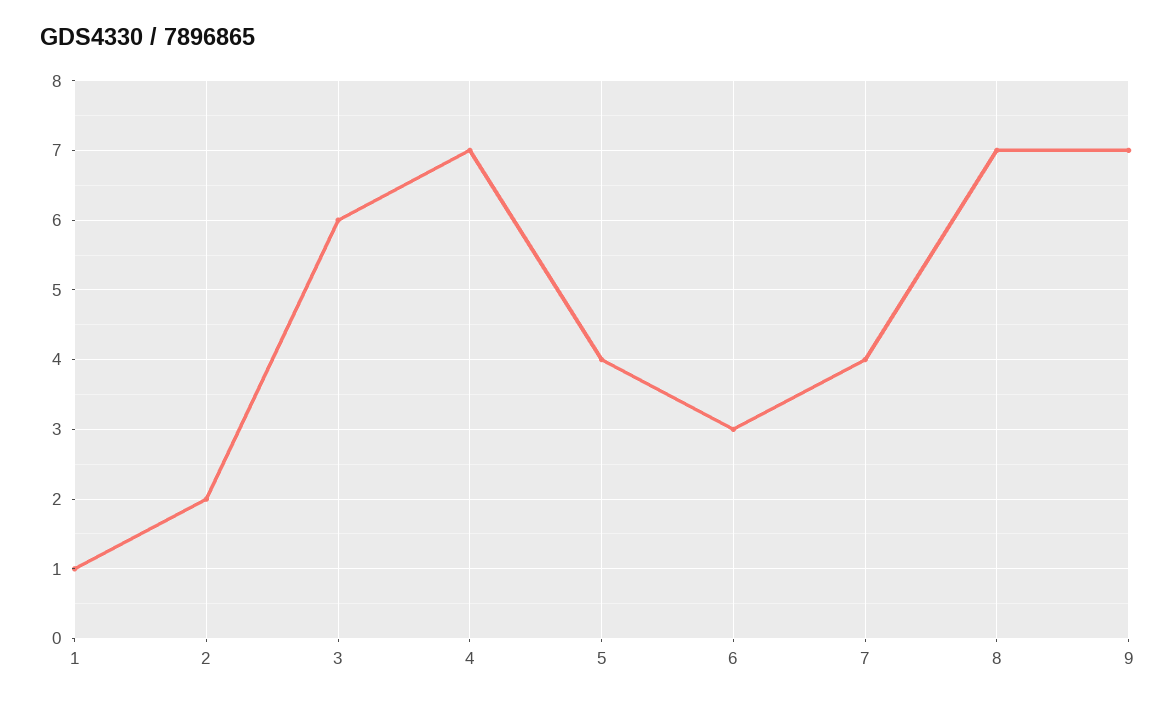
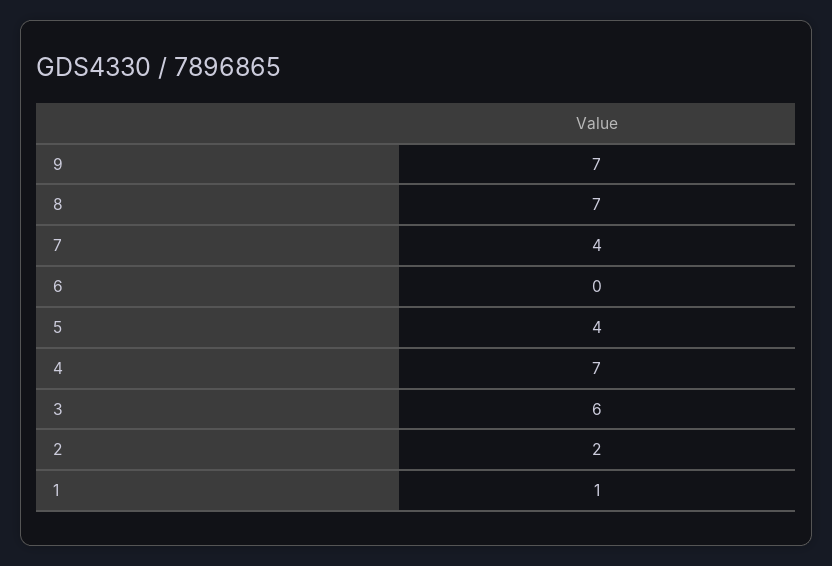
  {
    "1": 1,
    "2": 2,
    "3": 6,
    "4": 7,
    "5": 4,
-   "6": 3,
+   "6": 0,
    "7": 4,
    "8": 7,
    "9": 7
  }

